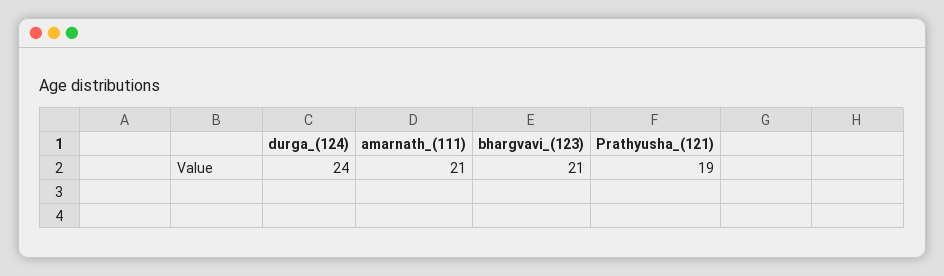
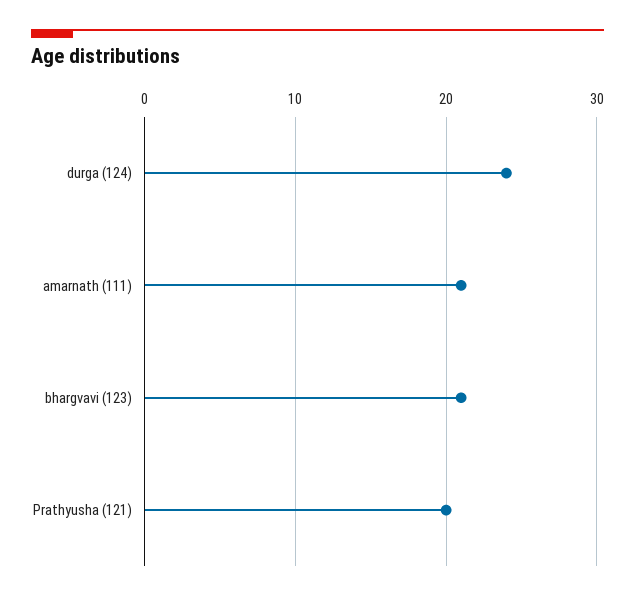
  {
    "durga_(124)": 24,
    "amarnath_(111)": 21,
    "bhargvavi_(123)": 21,
-   "Prathyusha_(121)": 19
+   "Prathyusha_(121)": 20
  }

